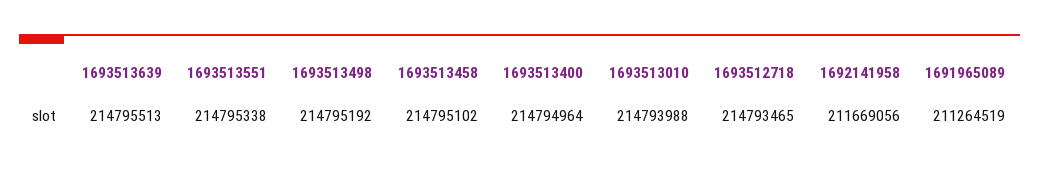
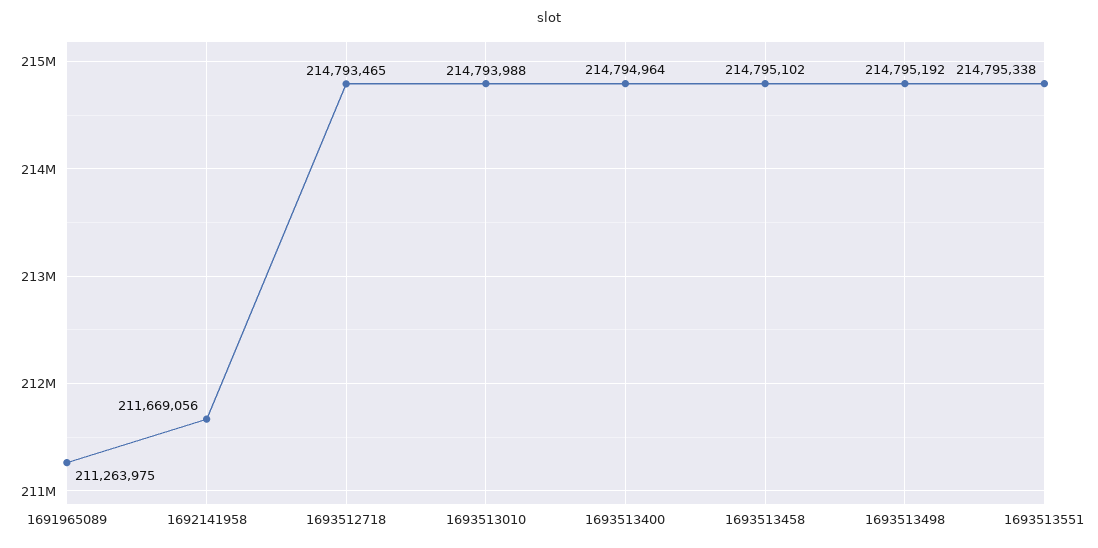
  {
-   "1693513639": 214795513,
    "1693513551": 214795338,
    "1693513498": 214795192,
    "1693513458": 214795102,
    "1693513400": 214794964,
    "1693513010": 214793988,
    "1693512718": 214793465,
    "1692141958": 211669056,
-   "1691965089": 211264519
+   "1691965089": 211263975
  }

